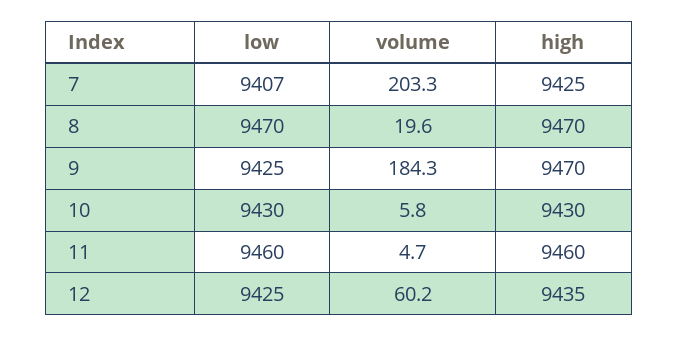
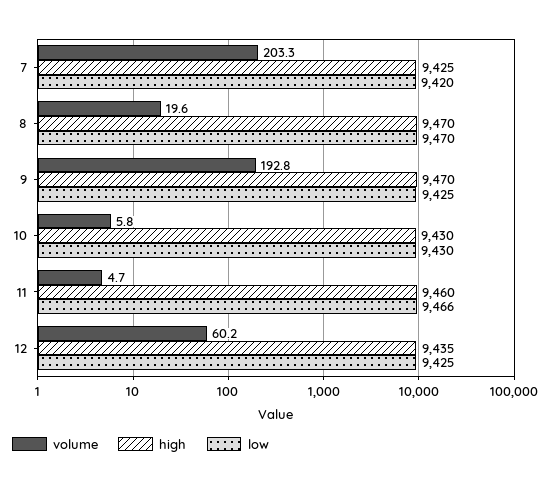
  {
    "low": {
-     "7": 9407,
+     "7": 9420,
      "8": 9470,
      "9": 9425,
      "10": 9430,
-     "11": 9460,
+     "11": 9466,
      "12": 9425
    },
    "volume": {
      "7": 203.3,
      "8": 19.6,
-     "9": 184.3,
+     "9": 192.8,
      "10": 5.8,
      "11": 4.7,
      "12": 60.2
    },
    "high": {
      "7": 9425,
      "8": 9470,
      "9": 9470,
      "10": 9430,
      "11": 9460,
      "12": 9435
    }
  }

